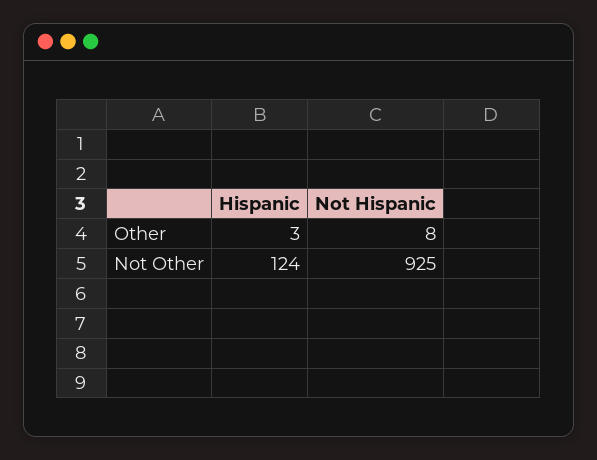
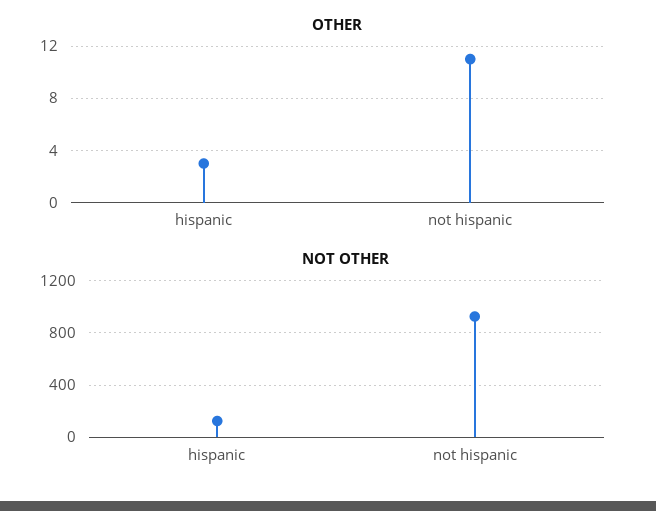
  {
    "Other": {
      "Hispanic": 3,
-     "Not Hispanic": 8
+     "Not Hispanic": 11
    },
    "Not Other": {
      "Hispanic": 124,
      "Not Hispanic": 925
    }
  }

